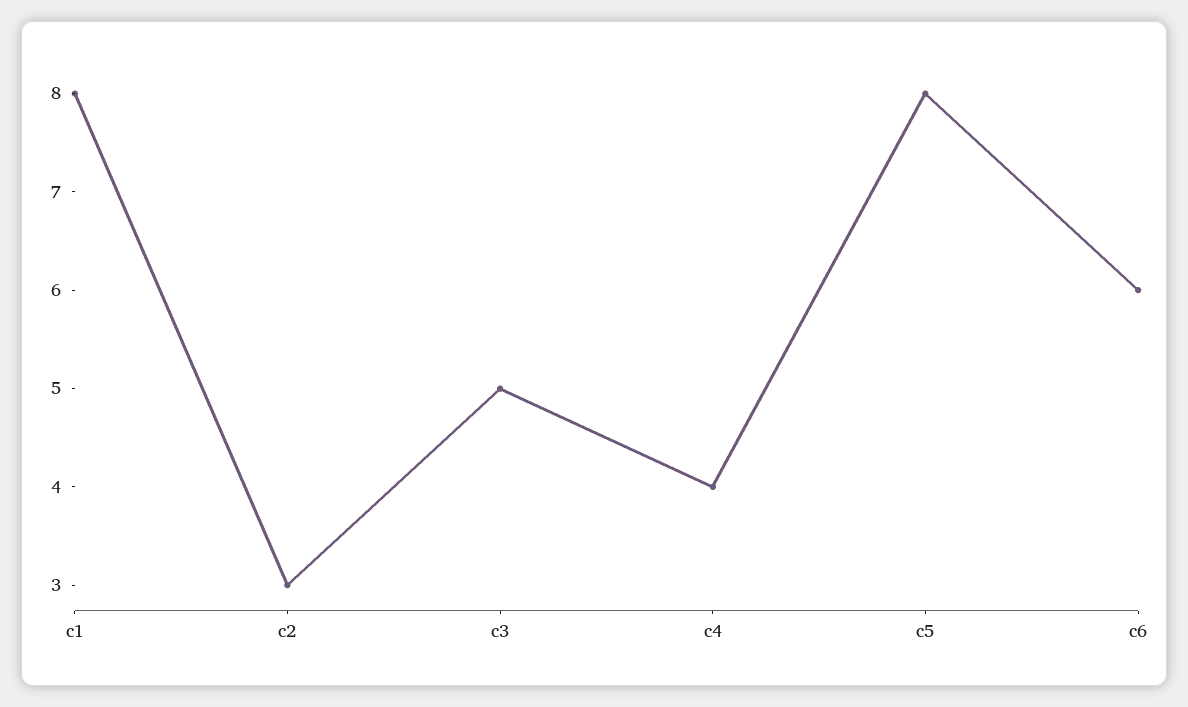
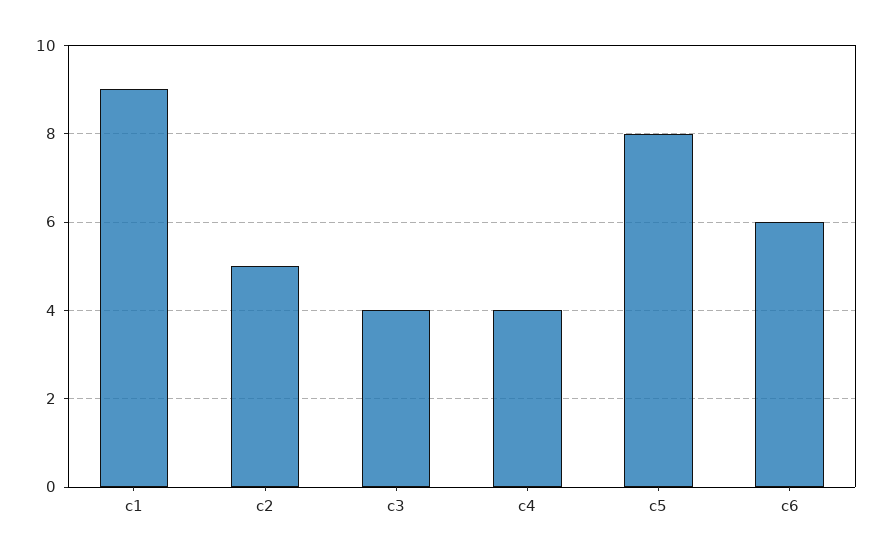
  {
-   "c1": 8,
+   "c1": 9,
-   "c2": 3,
+   "c2": 5,
-   "c3": 5,
+   "c3": 4,
    "c4": 4,
    "c5": 8,
    "c6": 6
  }

